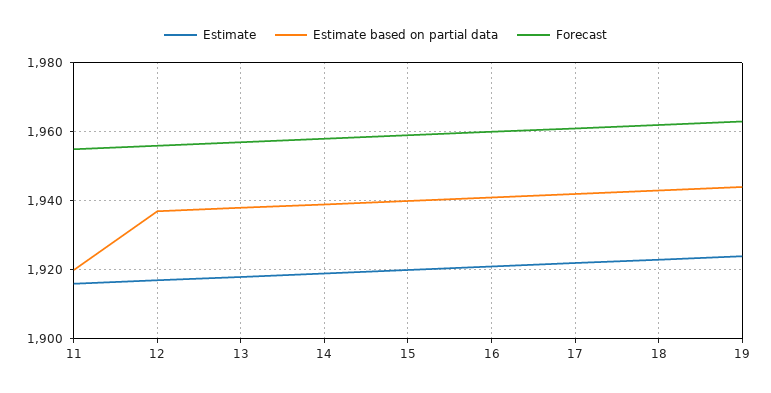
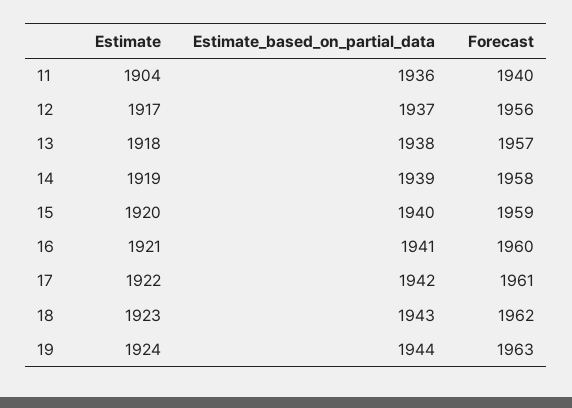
  {
    "Estimate": {
-     "11": 1915,
+     "11": 1904,
      "12": 1917,
      "13": 1918,
      "14": 1919,
      "15": 1920,
      "16": 1921,
      "17": 1922,
      "18": 1923,
      "19": 1924
    },
    "Estimate based on partial data": {
-     "11": 1920,
+     "11": 1936,
      "12": 1937,
      "13": 1938,
      "14": 1939,
      "15": 1940,
      "16": 1941,
      "17": 1942,
      "18": 1943,
      "19": 1944
    },
    "Forecast": {
-     "11": 1955,
+     "11": 1940,
      "12": 1956,
      "13": 1957,
      "14": 1958,
      "15": 1959,
      "16": 1960,
      "17": 1961,
      "18": 1962,
      "19": 1963
    }
  }

